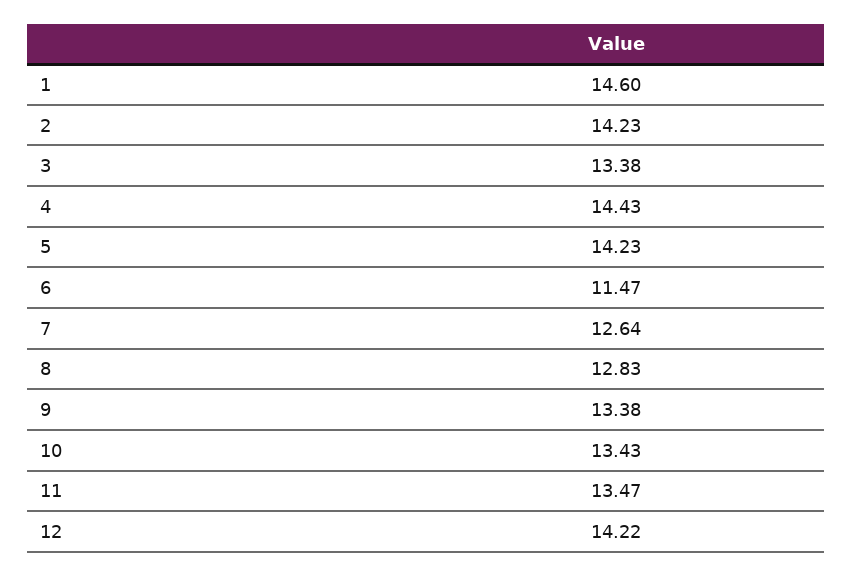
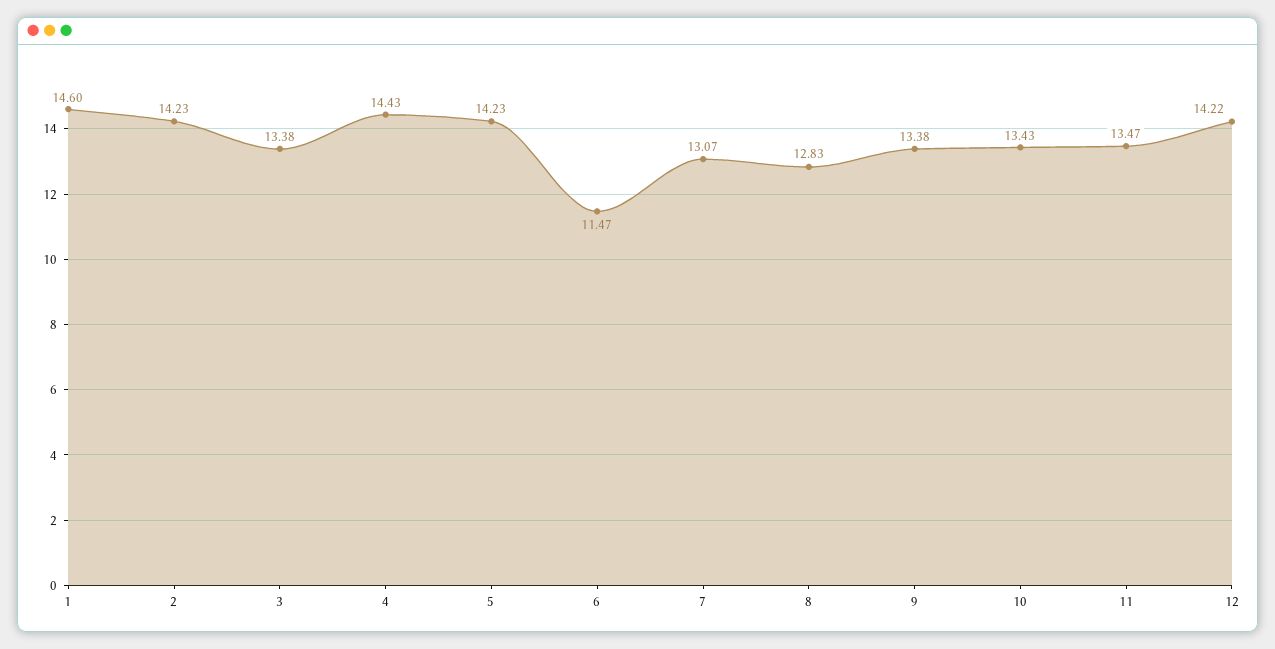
  {
    "1": 14.6,
    "2": 14.23,
    "3": 13.38,
    "4": 14.43,
    "5": 14.23,
    "6": 11.47,
-   "7": 12.64,
+   "7": 13.07,
    "8": 12.83,
    "9": 13.38,
    "10": 13.43,
    "11": 13.47,
    "12": 14.22
  }

